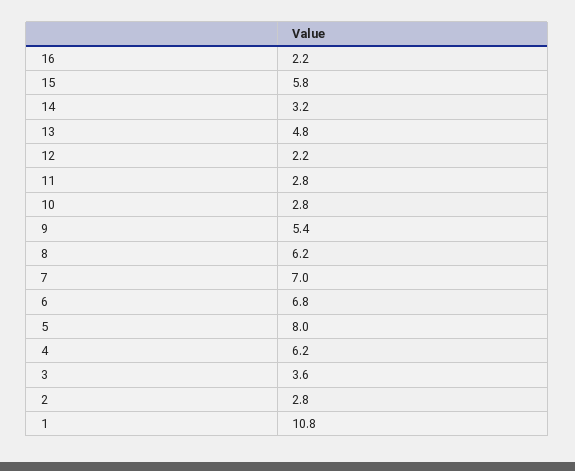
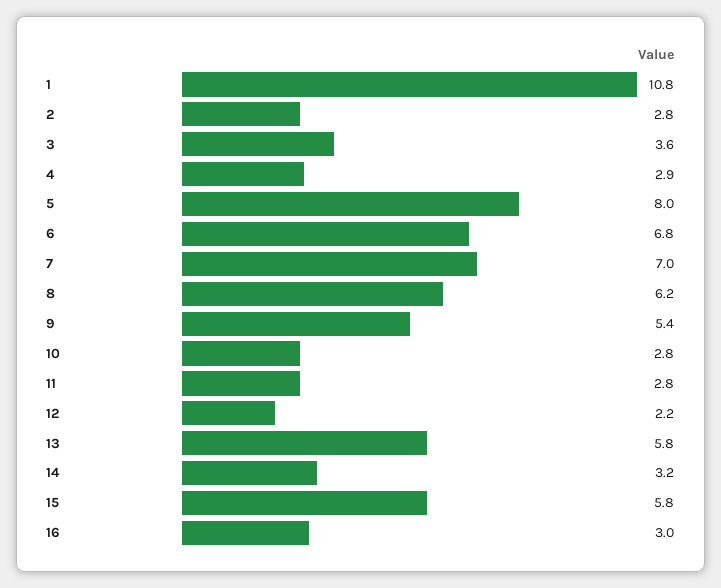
  {
-   "16": 2.2,
+   "16": 3,
    "15": 5.8,
    "14": 3.2,
-   "13": 4.8,
+   "13": 5.8,
    "12": 2.2,
    "11": 2.8,
    "10": 2.8,
    "9": 5.4,
    "8": 6.2,
    "7": 7,
    "6": 6.8,
    "5": 8,
-   "4": 6.2,
+   "4": 2.9,
    "3": 3.6,
    "2": 2.8,
    "1": 10.8
  }

